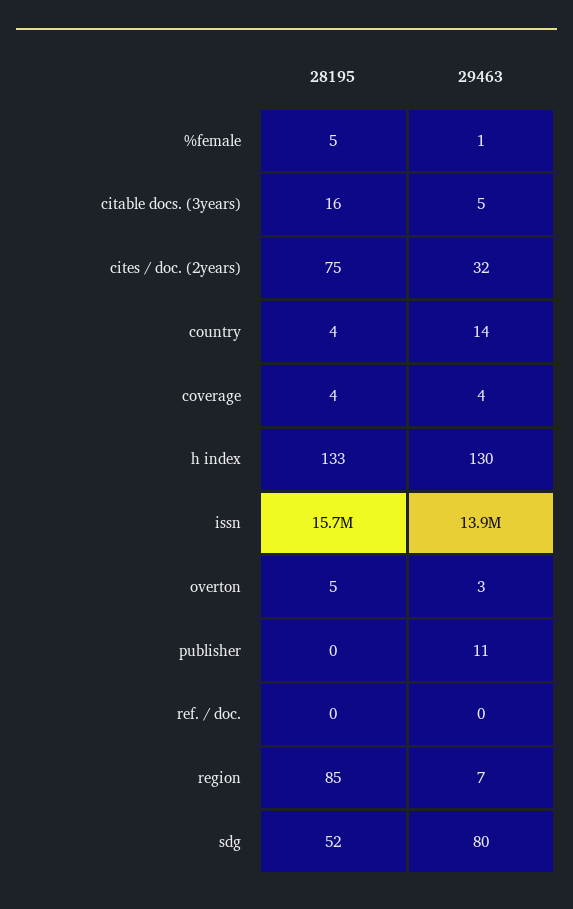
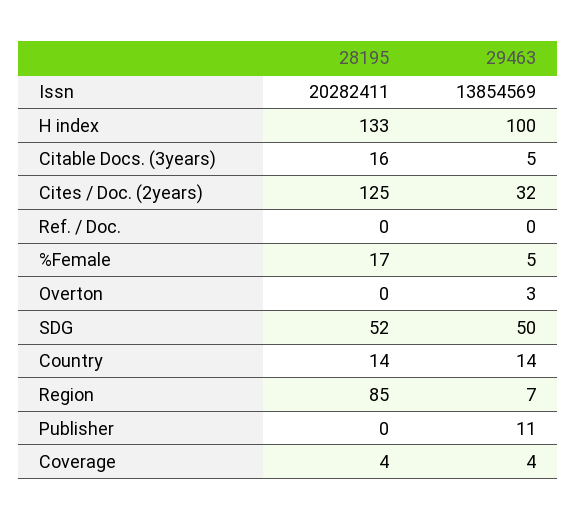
  {
    "28195": {
-     "%female": 5,
+     "%female": 17,
      "citable docs. (3years)": 16,
-     "cites / doc. (2years)": 75,
+     "cites / doc. (2years)": 125,
-     "country": 4,
+     "country": 14,
      "coverage": 4,
      "h index": 133,
-     "issn": 15700000,
+     "issn": 20282411,
-     "overton": 5,
+     "overton": 0,
      "publisher": 0,
      "ref. / doc.": 0,
      "region": 85,
      "sdg": 52
    },
    "29463": {
-     "%female": 1,
+     "%female": 5,
      "citable docs. (3years)": 5,
      "cites / doc. (2years)": 32,
      "country": 14,
      "coverage": 4,
-     "h index": 130,
+     "h index": 100,
      "issn": 13854569,
      "overton": 3,
      "publisher": 11,
      "ref. / doc.": 0,
      "region": 7,
-     "sdg": 80
+     "sdg": 50
    }
  }

